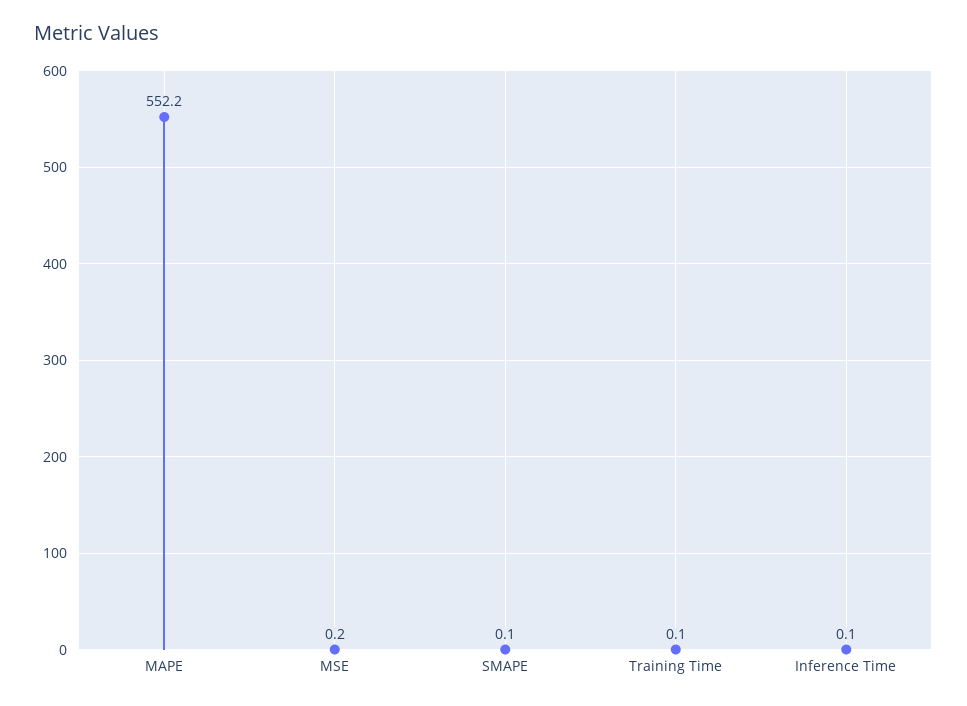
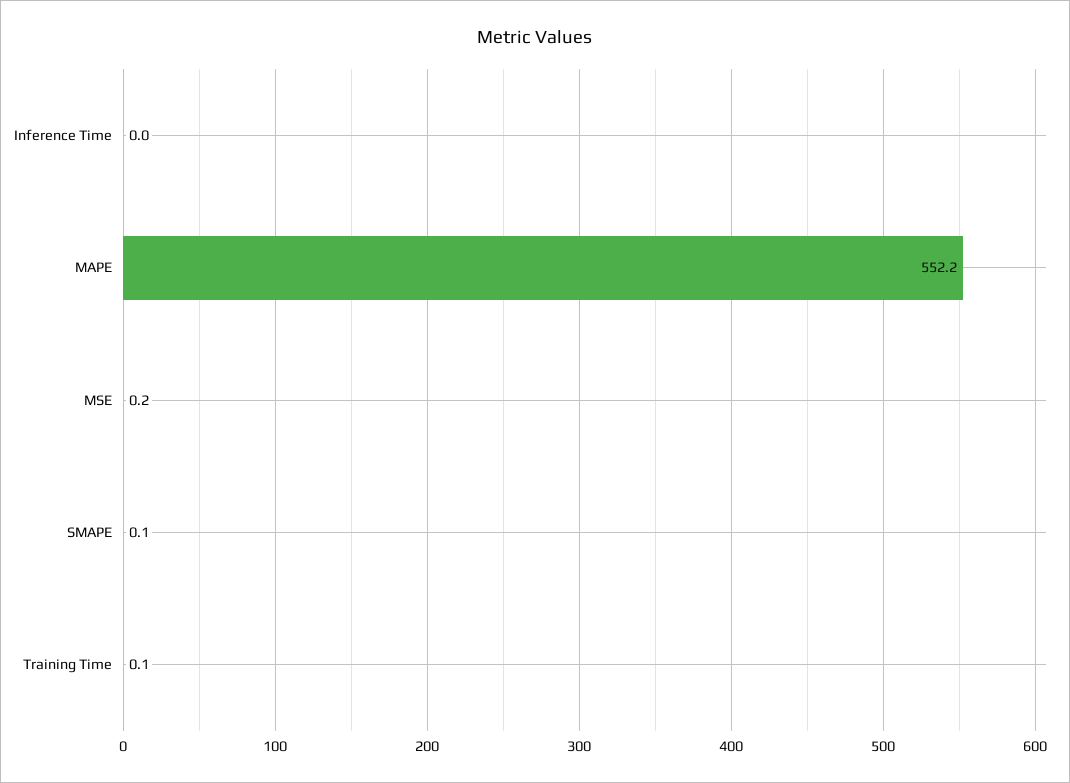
  {
    "MAPE": 552.2,
    "MSE": 0.2,
    "SMAPE": 0.1,
    "Training Time": 0.1,
-   "Inference Time": 0.1
+   "Inference Time": 0
  }

